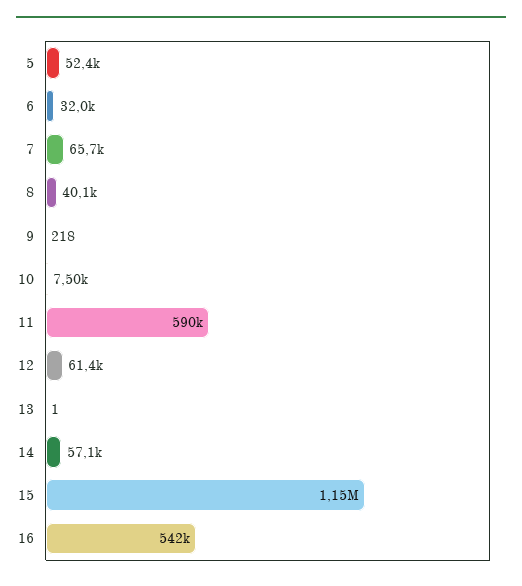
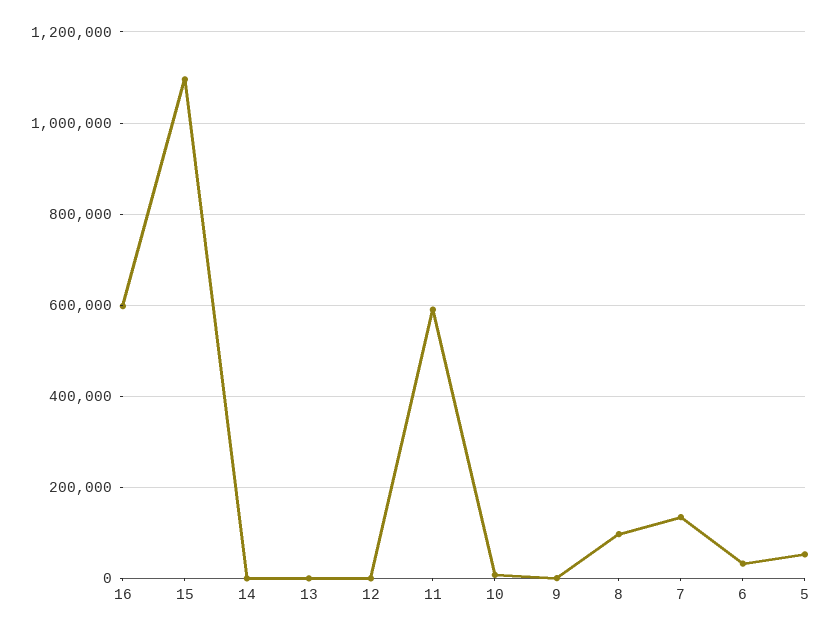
  {
    "5": 52400,
    "6": 32000,
-   "7": 65700,
+   "7": 140000,
-   "8": 40100,
+   "8": 100000,
    "9": 218,
    "10": 7500,
    "11": 590000,
-   "12": 61400,
+   "12": 0,
    "13": 1,
-   "14": 57100,
+   "14": 0,
-   "15": 1150000,
+   "15": 1100000,
-   "16": 542000
+   "16": 600000
  }

